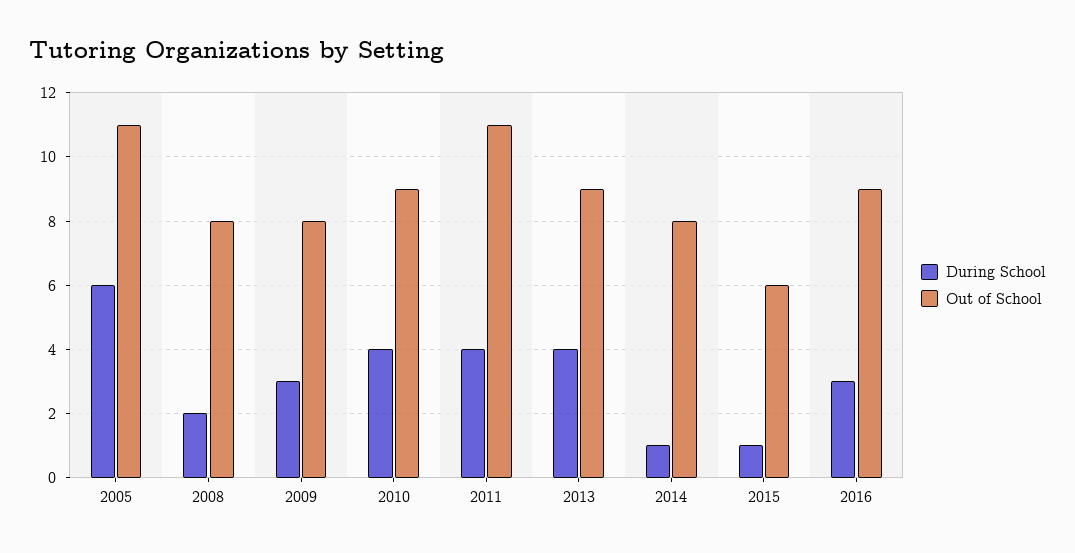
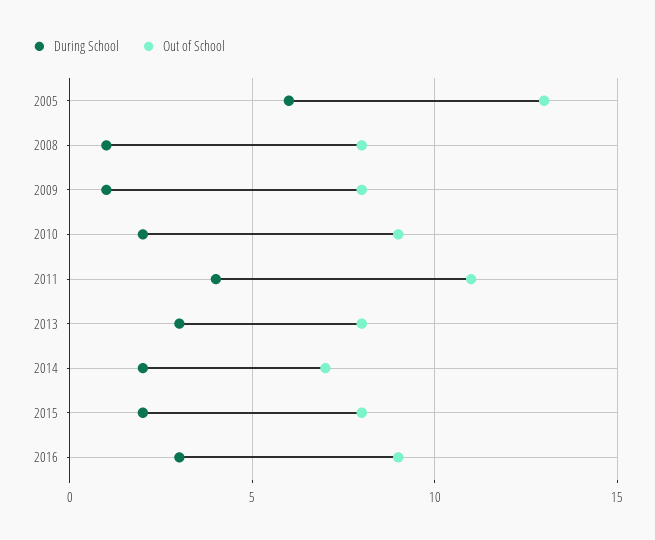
  {
    "During School": {
      "2005": 6,
-     "2008": 2,
+     "2008": 1,
-     "2009": 3,
+     "2009": 1,
-     "2010": 4,
+     "2010": 2,
      "2011": 4,
-     "2013": 4,
+     "2013": 3,
-     "2014": 1,
+     "2014": 2,
-     "2015": 1,
+     "2015": 2,
      "2016": 3
    },
    "Out of School": {
-     "2005": 11,
+     "2005": 13,
      "2008": 8,
      "2009": 8,
      "2010": 9,
      "2011": 11,
-     "2013": 9,
+     "2013": 8,
-     "2014": 8,
+     "2014": 7,
-     "2015": 6,
+     "2015": 8,
      "2016": 9
    }
  }

